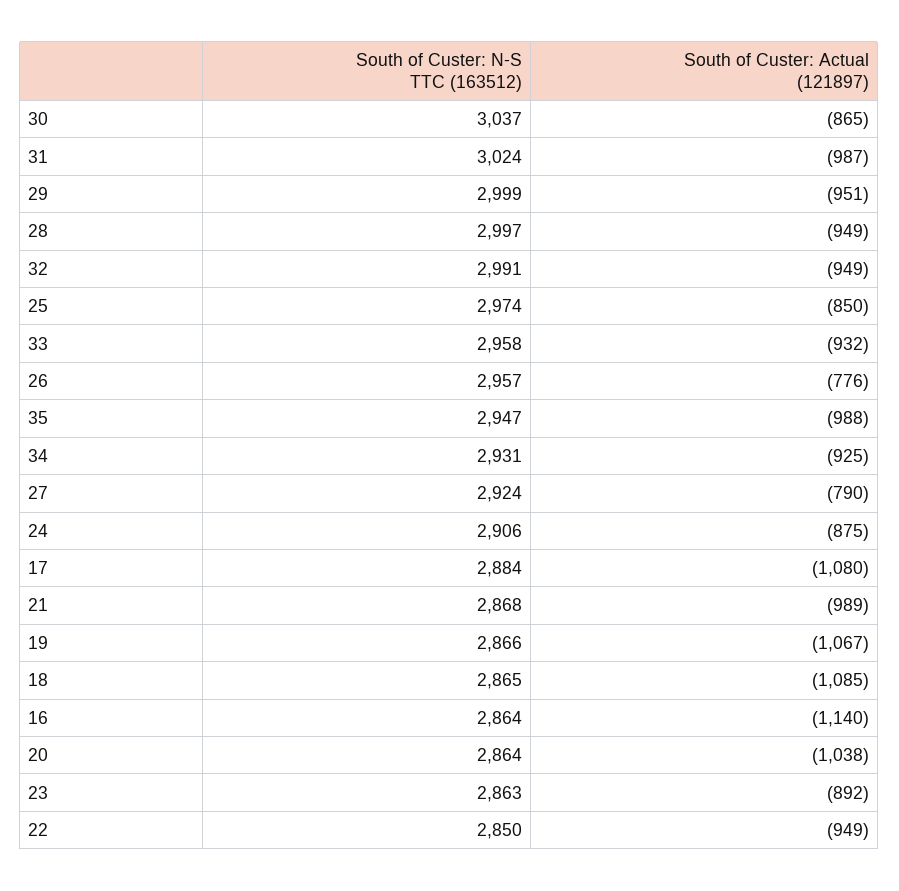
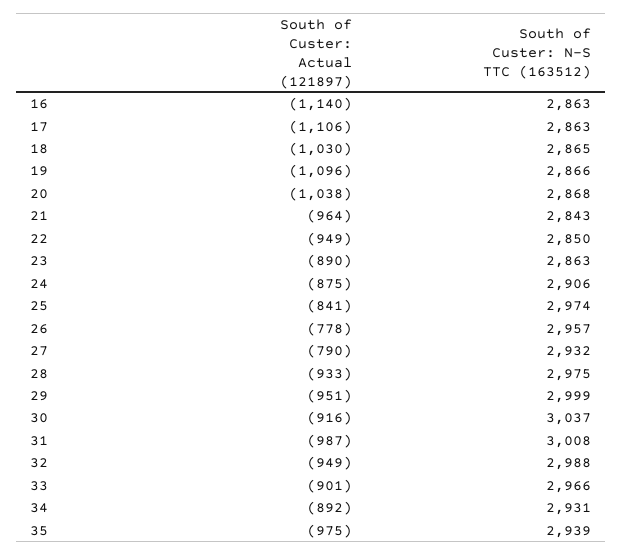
  {
    "South of Custer: N-S TTC (163512)": {
      "30": 3037,
-     "31": 3024,
+     "31": 3008,
      "29": 2999,
-     "28": 2997,
+     "28": 2975,
-     "32": 2991,
+     "32": 2988,
      "25": 2974,
-     "33": 2958,
+     "33": 2966,
      "26": 2957,
-     "35": 2947,
+     "35": 2939,
      "34": 2931,
-     "27": 2924,
+     "27": 2932,
      "24": 2906,
-     "17": 2884,
+     "17": 2863,
-     "21": 2868,
+     "21": 2843,
      "19": 2866,
      "18": 2865,
-     "16": 2864,
+     "16": 2863,
-     "20": 2864,
+     "20": 2868,
      "23": 2863,
      "22": 2850
    },
    "South of Custer: Actual (121897)": {
-     "30": -865,
+     "30": -916,
      "31": -987,
      "29": -951,
-     "28": -949,
+     "28": -933,
      "32": -949,
-     "25": -850,
+     "25": -841,
-     "33": -932,
+     "33": -901,
-     "26": -776,
+     "26": -778,
-     "35": -988,
+     "35": -975,
-     "34": -925,
+     "34": -892,
      "27": -790,
      "24": -875,
-     "17": -1080,
+     "17": -1106,
-     "21": -989,
+     "21": -964,
-     "19": -1067,
+     "19": -1096,
-     "18": -1085,
+     "18": -1030,
      "16": -1140,
      "20": -1038,
-     "23": -892,
+     "23": -890,
      "22": -949
    }
  }

